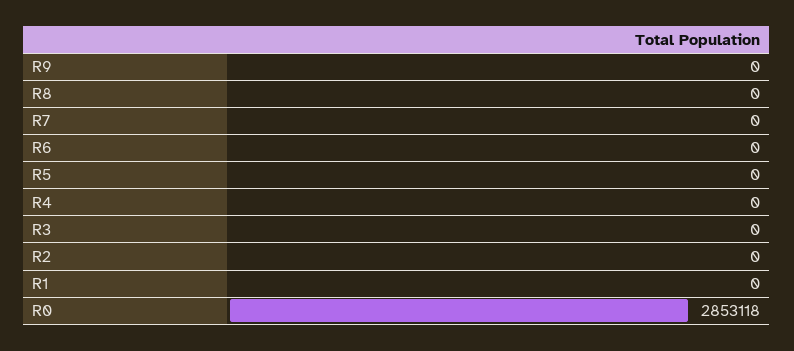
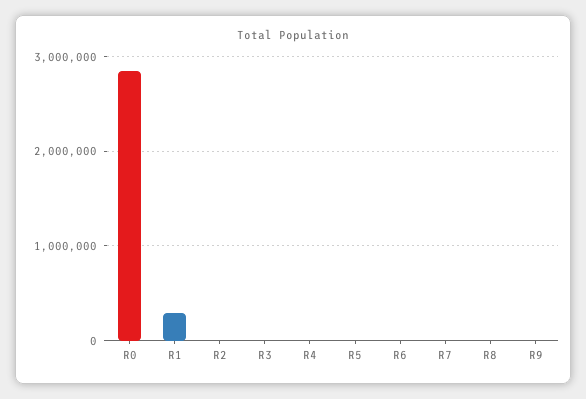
  {
    "R9": 0,
    "R8": 0,
    "R7": 0,
    "R6": 0,
    "R5": 0,
    "R4": 0,
    "R3": 0,
    "R2": 0,
-   "R1": 0,
+   "R1": 300000,
    "R0": 2853118
  }

